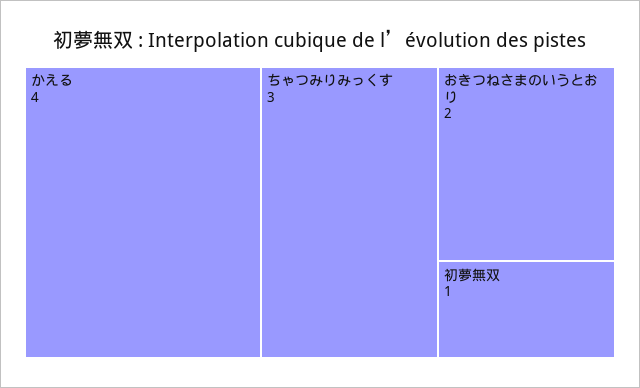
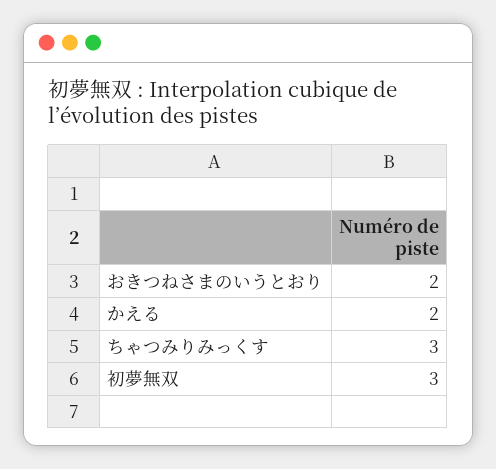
  {
-   "かえる": 4,
+   "かえる": 2,
    "ちゃつみりみっくす": 3,
    "おきつねさまのいうとおり": 2,
-   "初夢無双": 1
+   "初夢無双": 3
  }

